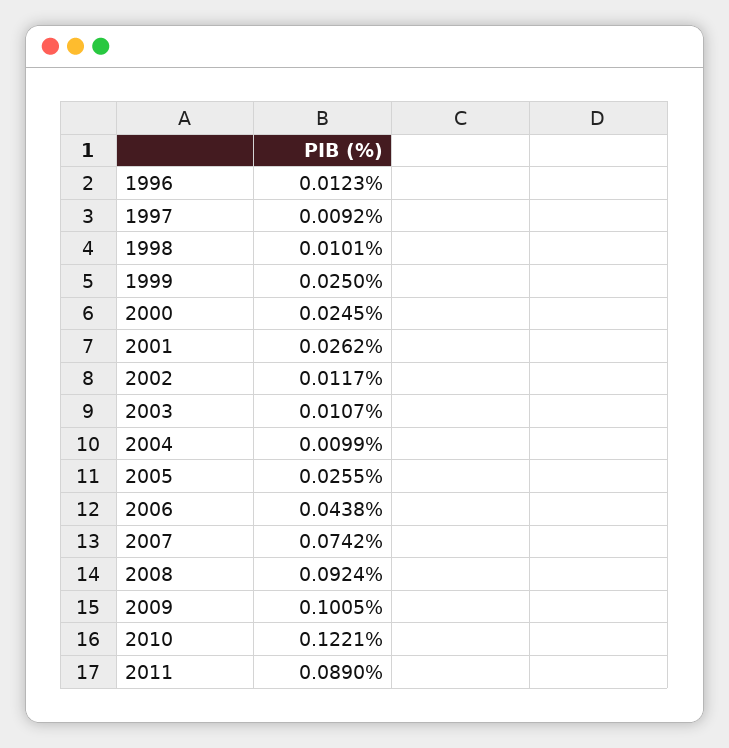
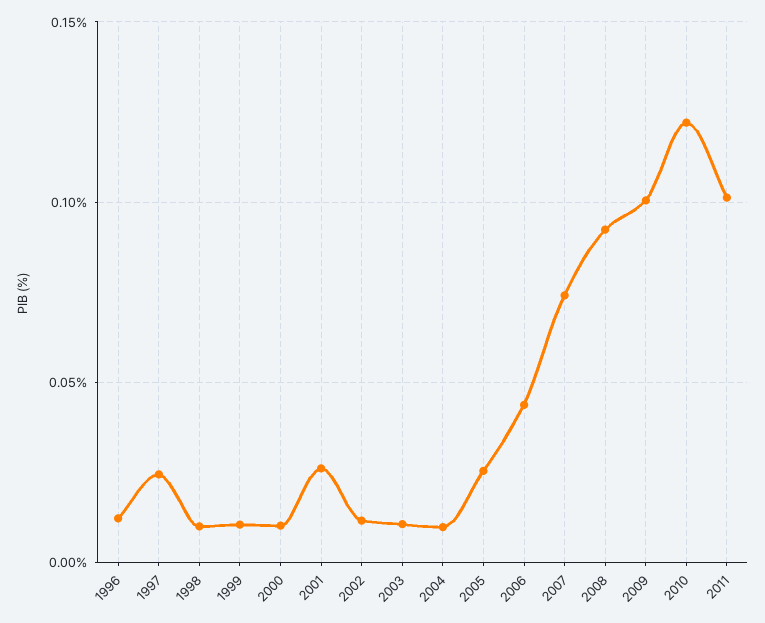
  {
    "1996": 0.0123,
-   "1997": 0.0092,
+   "1997": 0.025,
    "1998": 0.0101,
-   "1999": 0.025,
+   "1999": 0.01,
-   "2000": 0.0245,
+   "2000": 0.01,
    "2001": 0.0262,
    "2002": 0.0117,
    "2003": 0.0107,
    "2004": 0.0099,
    "2005": 0.0255,
    "2006": 0.0438,
    "2007": 0.0742,
    "2008": 0.0924,
    "2009": 0.1005,
    "2010": 0.1221,
-   "2011": 0.089
+   "2011": 0.1
  }

